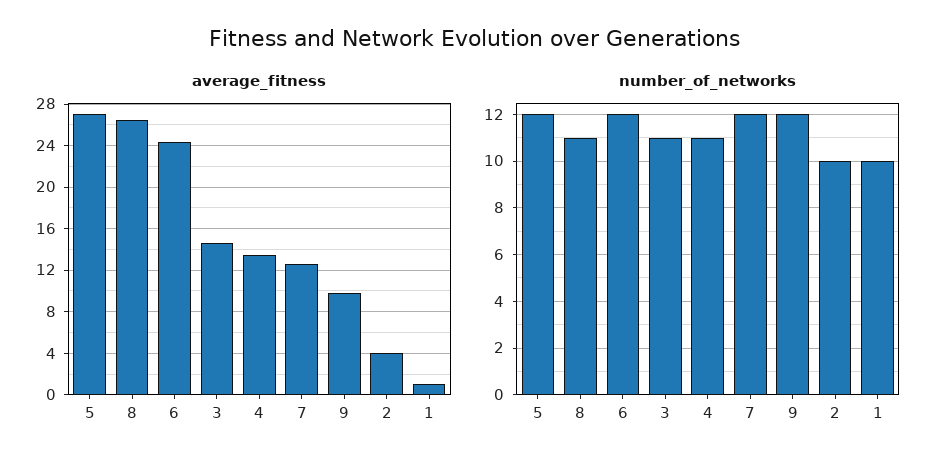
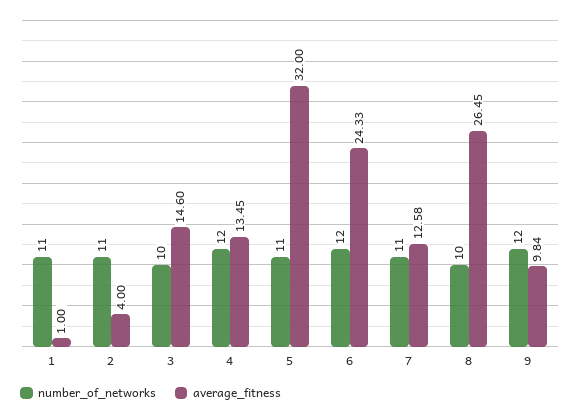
  {
    "average_fitness": {
-     "5": 27,
+     "5": 32,
      "8": 26.45,
      "6": 24.33,
      "3": 14.6,
      "4": 13.45,
      "7": 12.58,
      "9": 9.84,
      "2": 4,
      "1": 1
    },
    "number_of_networks": {
-     "5": 12,
+     "5": 11,
-     "8": 11,
+     "8": 10,
      "6": 12,
-     "3": 11,
+     "3": 10,
-     "4": 11,
+     "4": 12,
-     "7": 12,
+     "7": 11,
      "9": 12,
-     "2": 10,
+     "2": 11,
-     "1": 10
+     "1": 11
    }
  }

